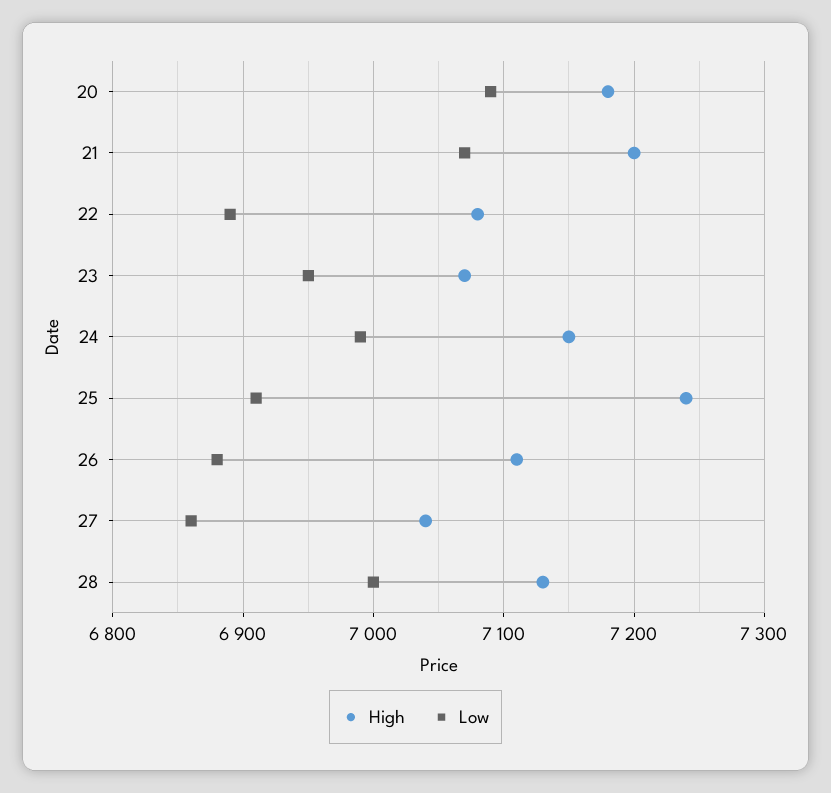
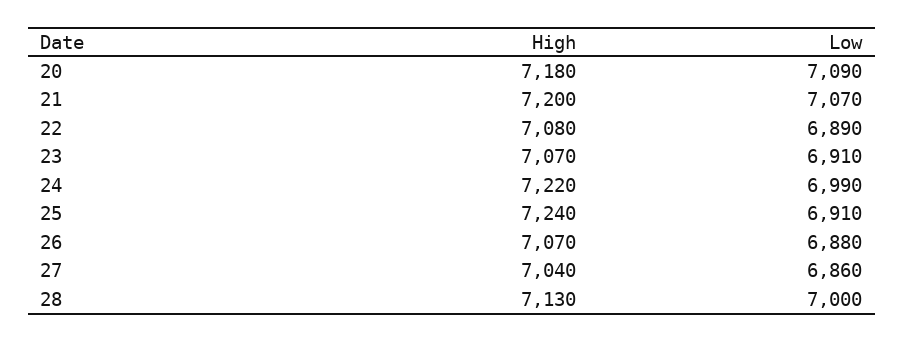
  {
    "High": {
      "20": 7180,
      "21": 7200,
      "22": 7080,
      "23": 7070,
-     "24": 7150,
+     "24": 7220,
      "25": 7240,
-     "26": 7110,
+     "26": 7070,
      "27": 7040,
      "28": 7130
    },
    "Low": {
      "20": 7090,
      "21": 7070,
      "22": 6890,
-     "23": 6950,
+     "23": 6910,
      "24": 6990,
      "25": 6910,
      "26": 6880,
      "27": 6860,
      "28": 7000
    }
  }

